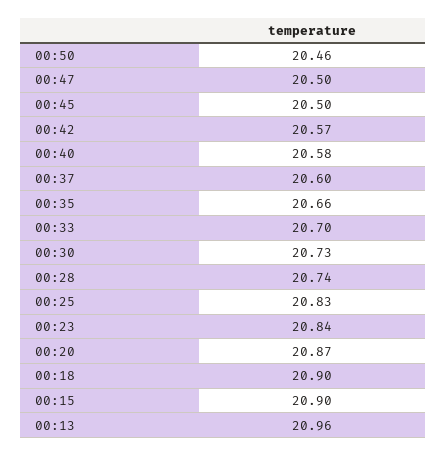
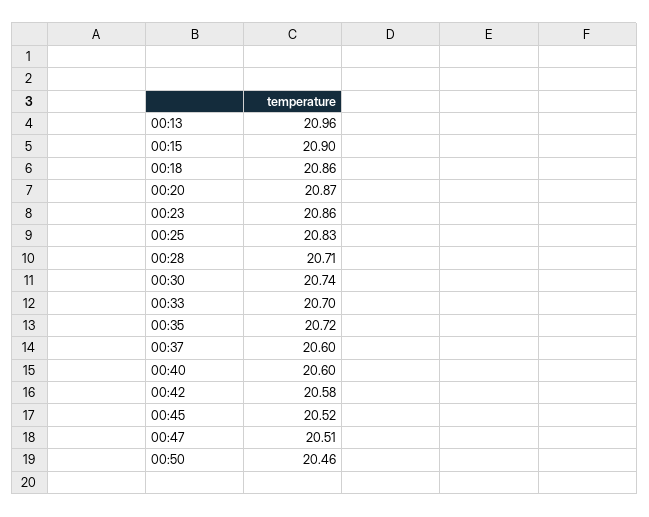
  {
    "00:50": 20.46,
-   "00:47": 20.5,
+   "00:47": 20.51,
-   "00:45": 20.5,
+   "00:45": 20.52,
-   "00:42": 20.57,
+   "00:42": 20.58,
-   "00:40": 20.58,
+   "00:40": 20.6,
    "00:37": 20.6,
-   "00:35": 20.66,
+   "00:35": 20.72,
    "00:33": 20.7,
-   "00:30": 20.73,
+   "00:30": 20.74,
-   "00:28": 20.74,
+   "00:28": 20.71,
    "00:25": 20.83,
-   "00:23": 20.84,
+   "00:23": 20.86,
    "00:20": 20.87,
-   "00:18": 20.9,
+   "00:18": 20.86,
    "00:15": 20.9,
    "00:13": 20.96
  }

